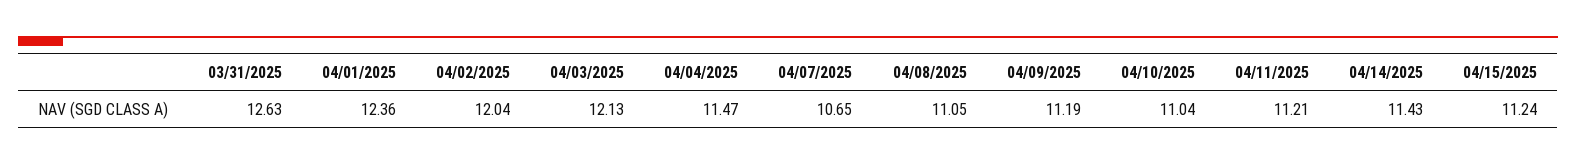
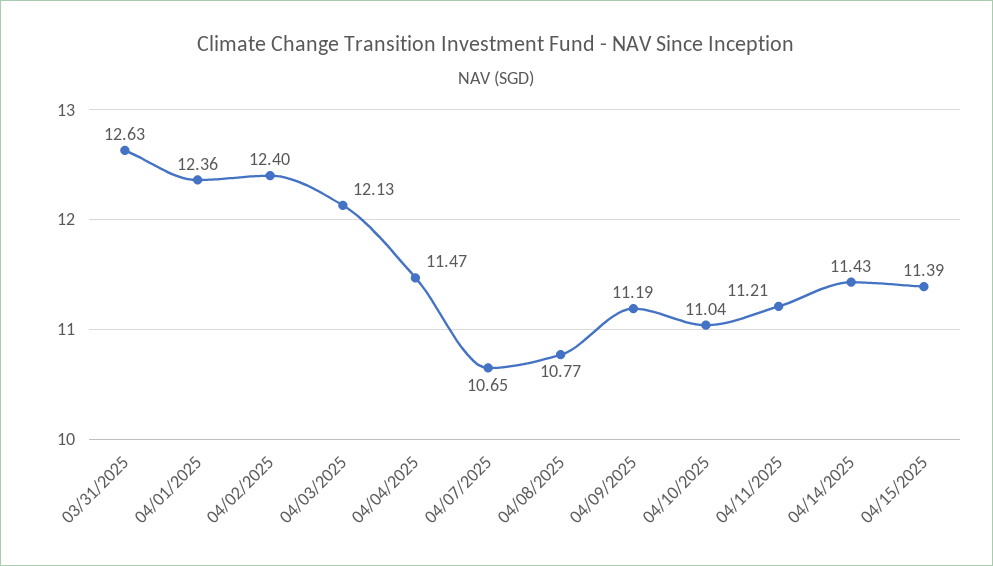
  {
    "03/31/2025": 12.63,
    "04/01/2025": 12.36,
-   "04/02/2025": 12.04,
+   "04/02/2025": 12.4,
    "04/03/2025": 12.13,
    "04/04/2025": 11.47,
    "04/07/2025": 10.65,
-   "04/08/2025": 11.05,
+   "04/08/2025": 10.77,
    "04/09/2025": 11.19,
    "04/10/2025": 11.04,
    "04/11/2025": 11.21,
    "04/14/2025": 11.43,
-   "04/15/2025": 11.24
+   "04/15/2025": 11.39
  }

